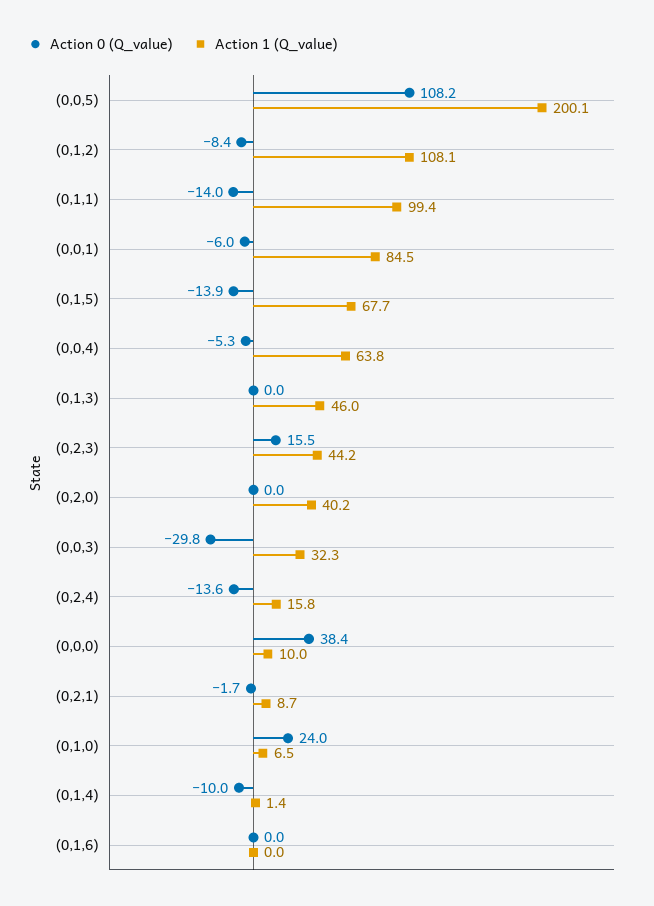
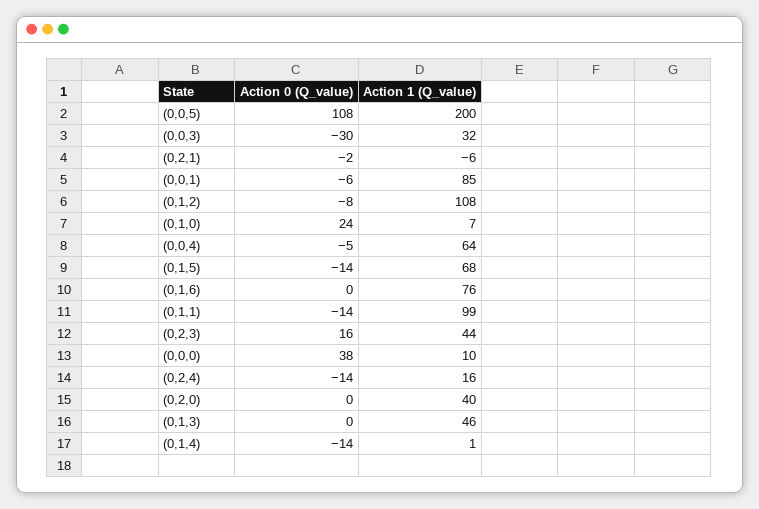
  {
    "Action 0 (Q_value)": {
      "(0,0,5)": 108.2,
      "(0,1,2)": -8.4,
      "(0,1,1)": -14,
      "(0,0,1)": -6,
      "(0,1,5)": -13.9,
      "(0,0,4)": -5.3,
      "(0,1,3)": 0,
      "(0,2,3)": 15.5,
      "(0,2,0)": 0,
      "(0,0,3)": -29.8,
      "(0,2,4)": -13.6,
      "(0,0,0)": 38.4,
      "(0,2,1)": -1.7,
      "(0,1,0)": 24,
-     "(0,1,4)": -10,
+     "(0,1,4)": -14,
      "(0,1,6)": 0
    },
    "Action 1 (Q_value)": {
      "(0,0,5)": 200.1,
      "(0,1,2)": 108.1,
      "(0,1,1)": 99.4,
      "(0,0,1)": 84.5,
      "(0,1,5)": 67.7,
      "(0,0,4)": 63.8,
      "(0,1,3)": 46,
      "(0,2,3)": 44.2,
      "(0,2,0)": 40.2,
      "(0,0,3)": 32.3,
      "(0,2,4)": 15.8,
      "(0,0,0)": 10,
-     "(0,2,1)": 8.7,
+     "(0,2,1)": -6,
      "(0,1,0)": 6.5,
      "(0,1,4)": 1.4,
-     "(0,1,6)": 0
+     "(0,1,6)": 76
    }
  }

